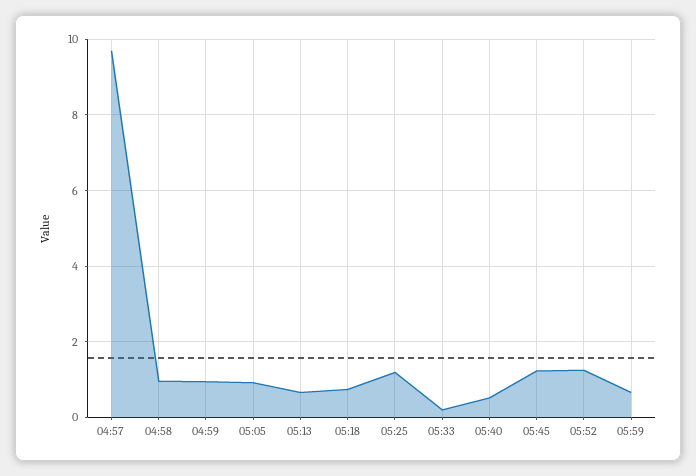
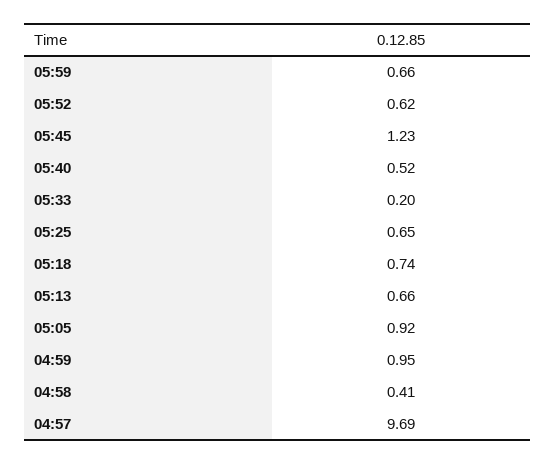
  {
    "04:57": 9.69,
-   "04:58": 1,
+   "04:58": 0.41,
    "04:59": 0.95,
    "05:05": 0.92,
    "05:13": 0.66,
    "05:18": 0.74,
-   "05:25": 1.2,
+   "05:25": 0.65,
    "05:33": 0.2,
    "05:40": 0.52,
    "05:45": 1.23,
-   "05:52": 1.2,
+   "05:52": 0.62,
    "05:59": 0.66
  }

